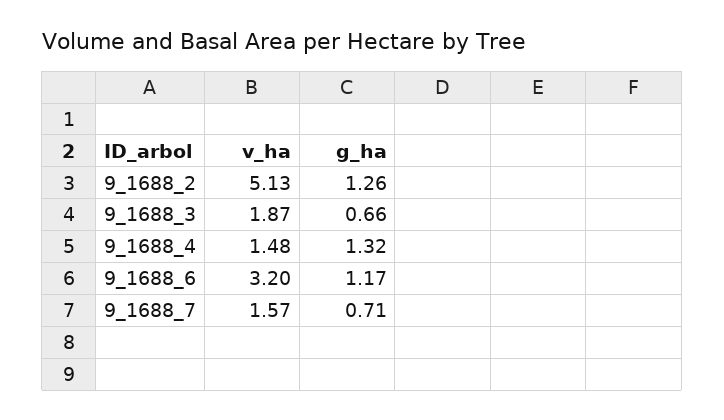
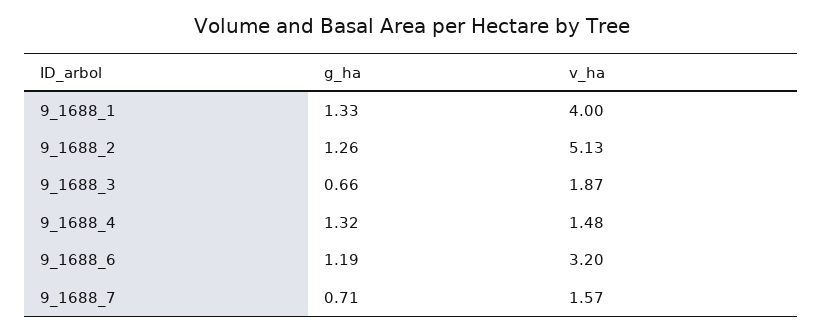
  {
    "v_ha": {
      "9_1688_2": 5.13,
      "9_1688_3": 1.87,
      "9_1688_4": 1.48,
      "9_1688_6": 3.2,
-     "9_1688_7": 1.57
+     "9_1688_7": 1.57,
+     "9_1688_1": 4
    },
    "g_ha": {
      "9_1688_2": 1.26,
      "9_1688_3": 0.66,
      "9_1688_4": 1.32,
-     "9_1688_6": 1.17,
+     "9_1688_6": 1.19,
-     "9_1688_7": 0.71
+     "9_1688_7": 0.71,
+     "9_1688_1": 1.33
    }
  }

